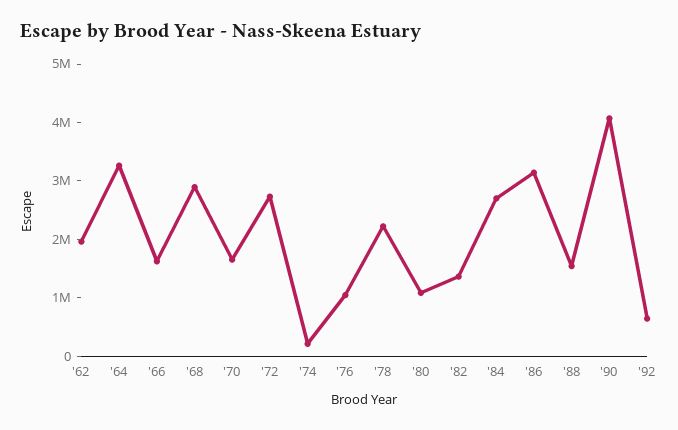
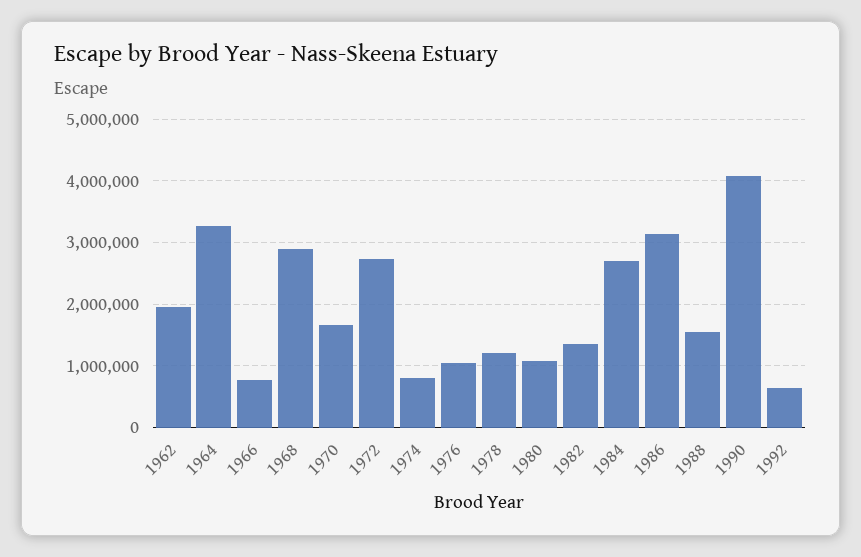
  {
    "'62": 2000000,
    "'64": 3300000,
-   "'66": 1600000,
+   "'66": 800000,
    "'68": 2900000,
    "'70": 1700000,
    "'72": 2700000,
-   "'74": 200000,
+   "'74": 800000,
    "'76": 1000000,
-   "'78": 2200000,
+   "'78": 1200000,
    "'80": 1100000,
    "'82": 1400000,
    "'84": 2700000,
    "'86": 3100000,
    "'88": 1500000,
    "'90": 4100000,
    "'92": 600000
  }

